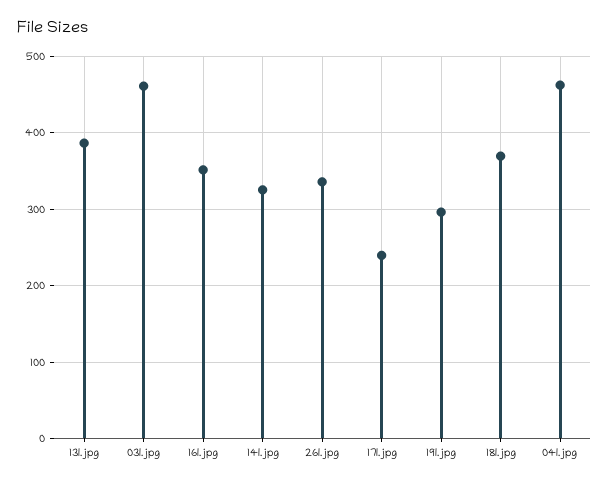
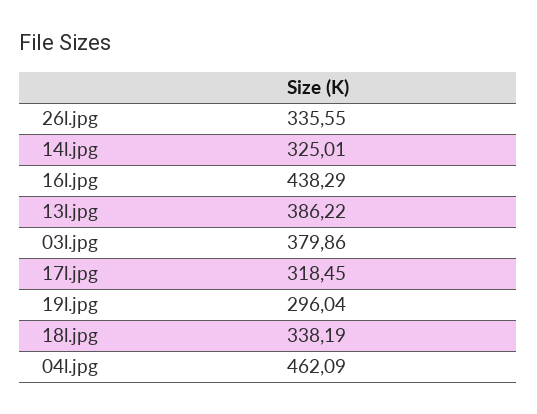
  {
    "13l.jpg": 386.22,
-   "03l.jpg": 460,
+   "03l.jpg": 379.86,
-   "16l.jpg": 350,
+   "16l.jpg": 438.29,
    "14l.jpg": 325.01,
    "26l.jpg": 335.55,
-   "17l.jpg": 240,
+   "17l.jpg": 318.45,
    "19l.jpg": 296.04,
-   "18l.jpg": 370,
+   "18l.jpg": 338.19,
    "04l.jpg": 462.09
  }

